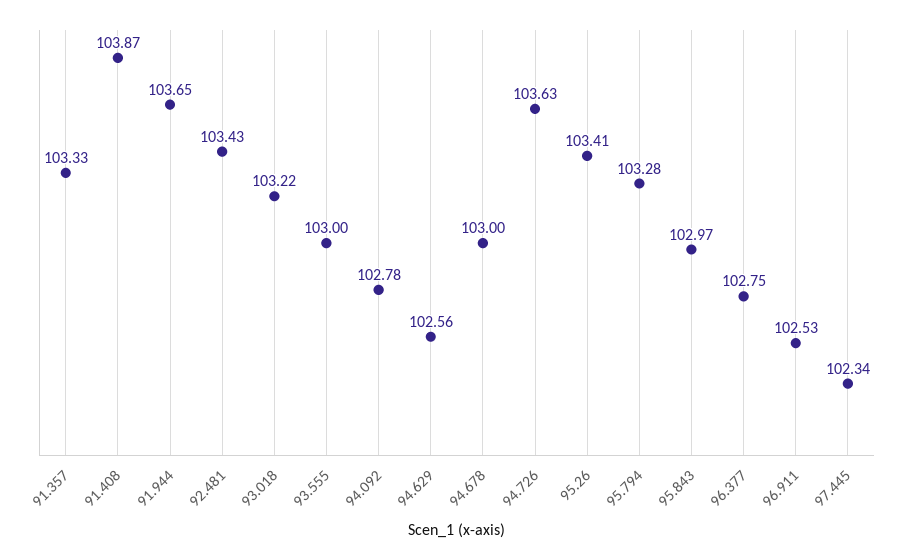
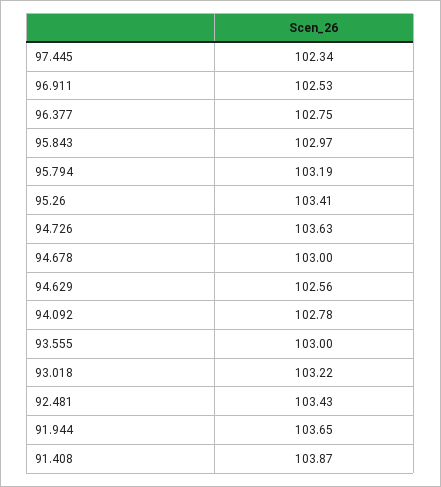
  {
-   "91.357": 103.33,
    "91.408": 103.87,
    "91.944": 103.65,
    "92.481": 103.43,
    "93.018": 103.22,
    "93.555": 103,
    "94.092": 102.78,
    "94.629": 102.56,
    "94.678": 103,
    "94.726": 103.63,
    "95.26": 103.41,
-   "95.794": 103.28,
+   "95.794": 103.19,
    "95.843": 102.97,
    "96.377": 102.75,
    "96.911": 102.53,
    "97.445": 102.34
  }

